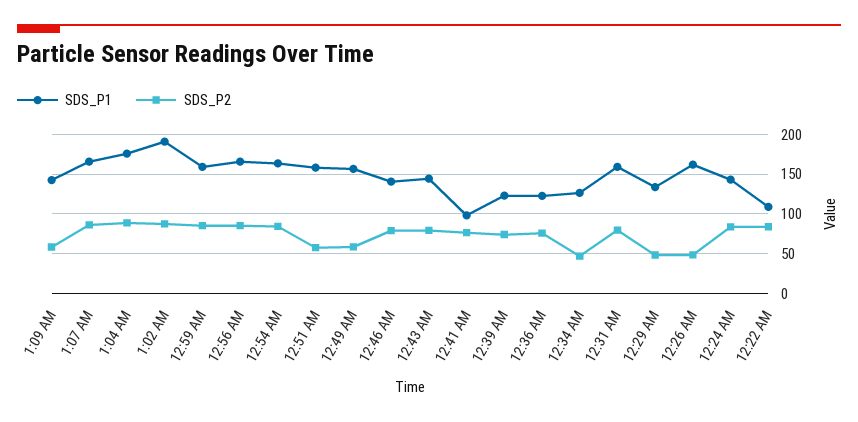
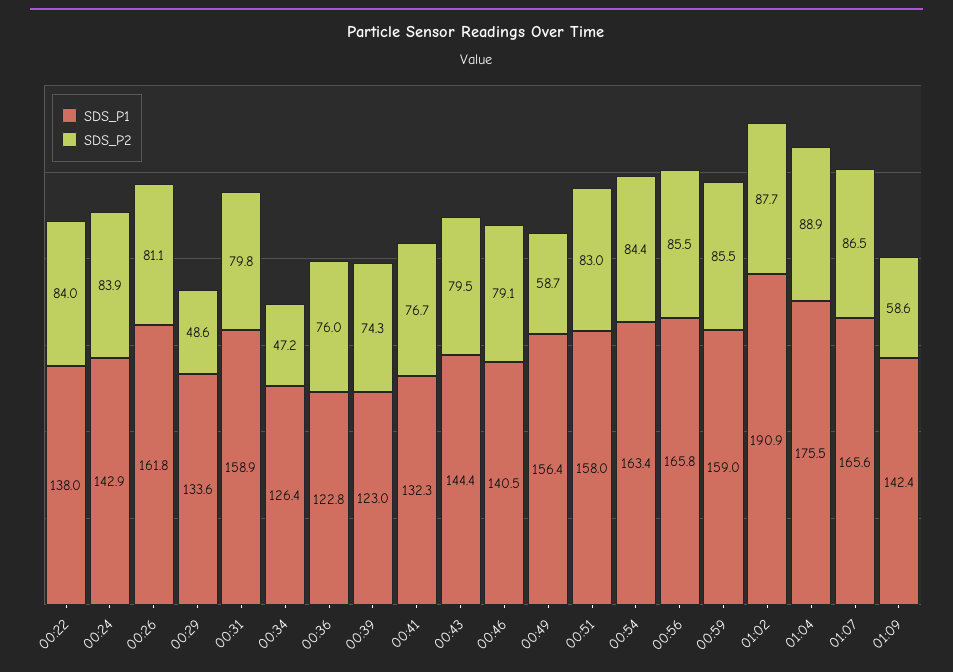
  {
    "SDS_P1": {
      "1:09 AM": 142.4,
      "1:07 AM": 165.6,
      "1:04 AM": 175.5,
      "1:02 AM": 190.9,
      "12:59 AM": 159,
      "12:56 AM": 165.8,
      "12:54 AM": 163.4,
      "12:51 AM": 158,
      "12:49 AM": 156.4,
      "12:46 AM": 140.5,
      "12:43 AM": 144.4,
-     "12:41 AM": 100,
+     "12:41 AM": 132.3,
      "12:39 AM": 123,
      "12:36 AM": 122.8,
      "12:34 AM": 126.4,
      "12:31 AM": 158.9,
      "12:29 AM": 133.6,
      "12:26 AM": 161.8,
      "12:24 AM": 142.9,
-     "12:22 AM": 110
+     "12:22 AM": 138
    },
    "SDS_P2": {
      "1:09 AM": 58.6,
      "1:07 AM": 86.5,
      "1:04 AM": 88.9,
      "1:02 AM": 87.7,
      "12:59 AM": 85.5,
      "12:56 AM": 85.5,
      "12:54 AM": 84.4,
-     "12:51 AM": 60,
+     "12:51 AM": 83,
      "12:49 AM": 58.7,
      "12:46 AM": 79.1,
      "12:43 AM": 79.5,
      "12:41 AM": 76.7,
      "12:39 AM": 74.3,
      "12:36 AM": 76,
      "12:34 AM": 47.2,
      "12:31 AM": 79.8,
      "12:29 AM": 48.6,
-     "12:26 AM": 50,
+     "12:26 AM": 81.1,
      "12:24 AM": 83.9,
      "12:22 AM": 84
    }
  }

